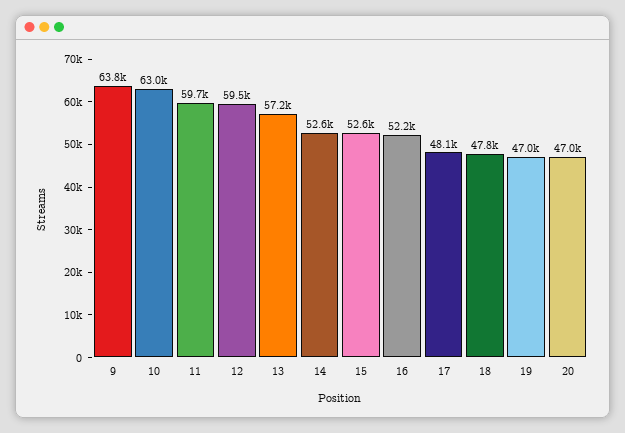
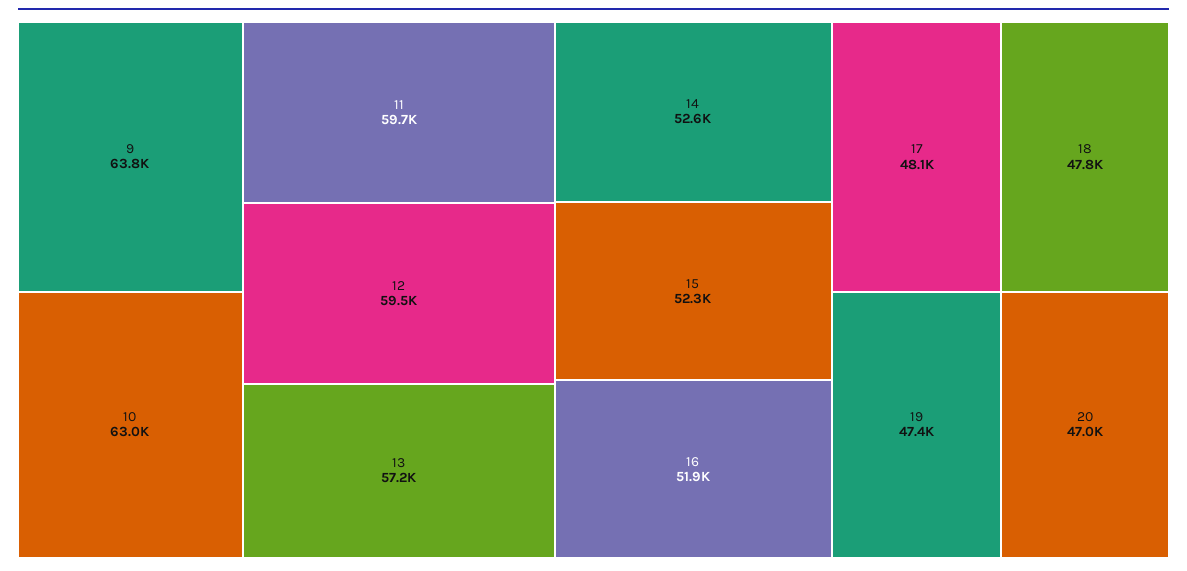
  {
    "9": 63800,
    "10": 63000,
    "11": 59700,
    "12": 59500,
    "13": 57200,
    "14": 52600,
-   "15": 52600,
+   "15": 52300,
-   "16": 52200,
+   "16": 51900,
    "17": 48100,
    "18": 47800,
-   "19": 47000,
+   "19": 47400,
    "20": 47000
  }

